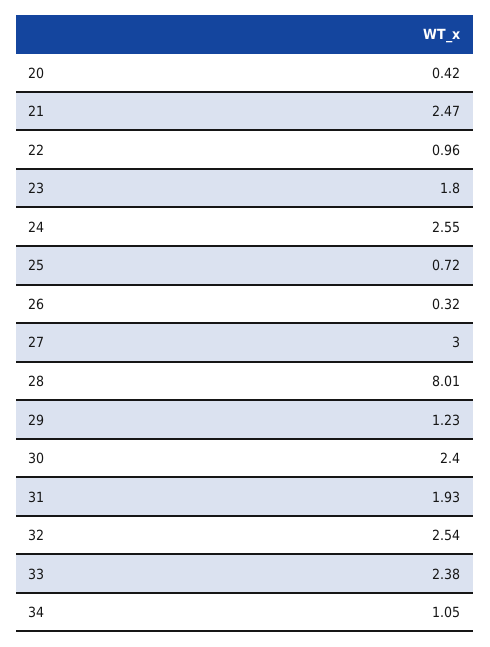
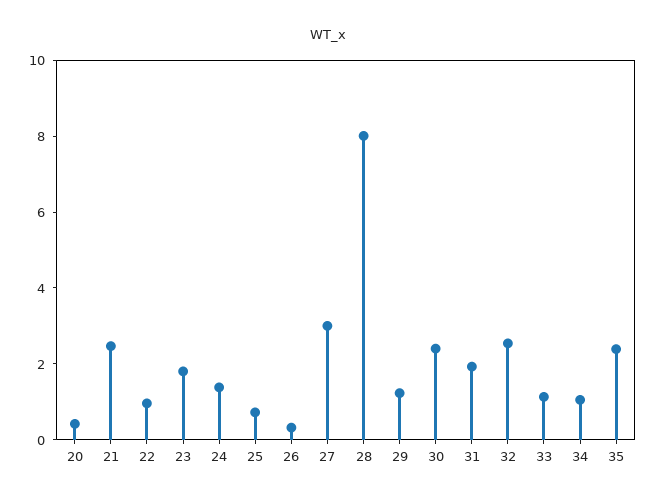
  {
    "20": 0.42,
    "21": 2.47,
    "22": 0.96,
    "23": 1.8,
-   "24": 2.55,
+   "24": 1.5,
    "25": 0.72,
    "26": 0.32,
    "27": 3,
    "28": 8.01,
    "29": 1.23,
    "30": 2.4,
    "31": 1.93,
    "32": 2.54,
-   "33": 2.38,
+   "33": 1,
-   "34": 1.05
+   "34": 1.05,
+   "35": 2.5
  }

